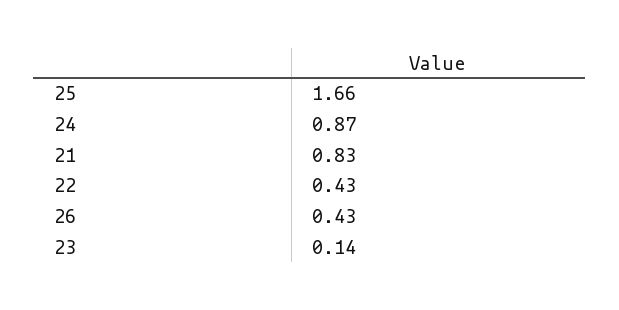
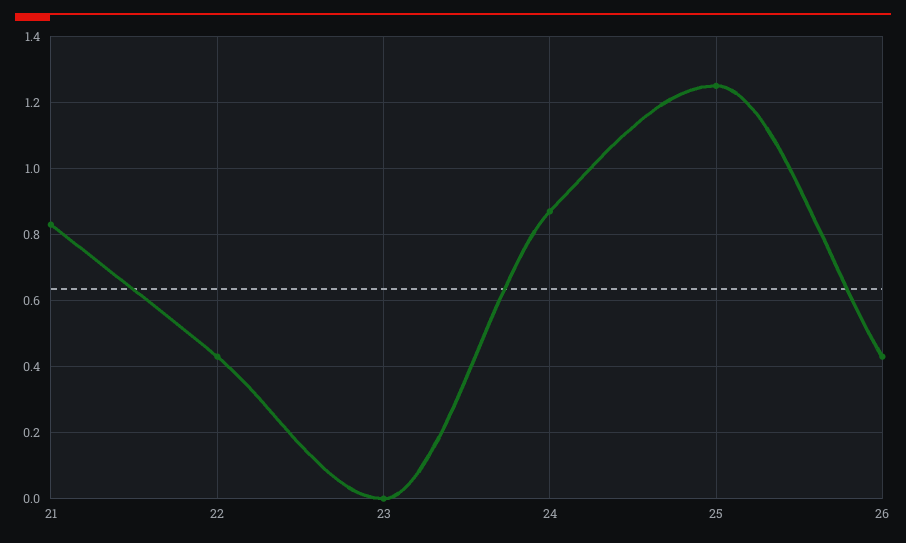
  {
-   "25": 1.66,
+   "25": 1.25,
    "24": 0.87,
    "21": 0.83,
    "22": 0.43,
    "26": 0.43,
-   "23": 0.14
+   "23": 0
  }

